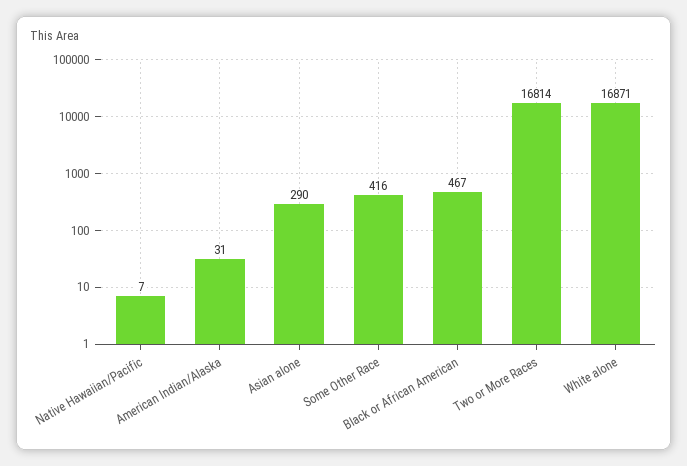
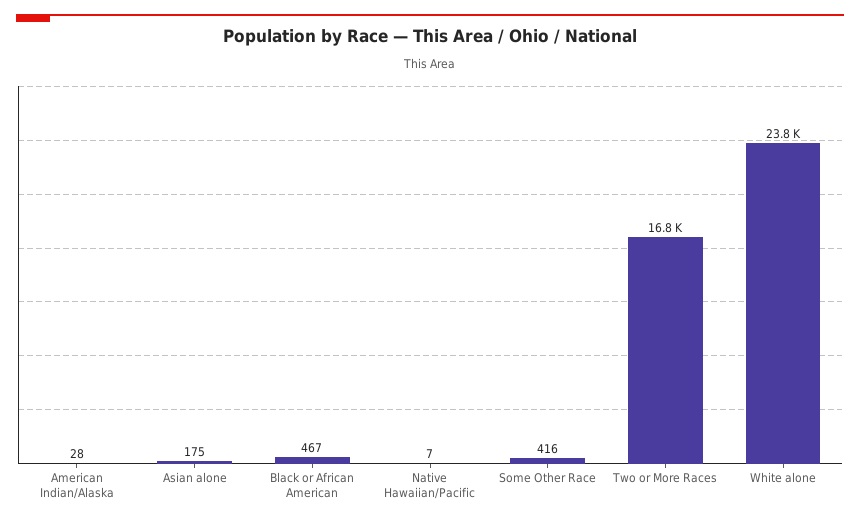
  {
    "Native Hawaiian/Pacific": 7,
-   "American Indian/Alaska": 31,
+   "American Indian/Alaska": 28,
-   "Asian alone": 290,
+   "Asian alone": 175,
    "Some Other Race": 416,
    "Black or African American": 467,
    "Two or More Races": 16814,
-   "White alone": 16871
+   "White alone": 23800
  }

